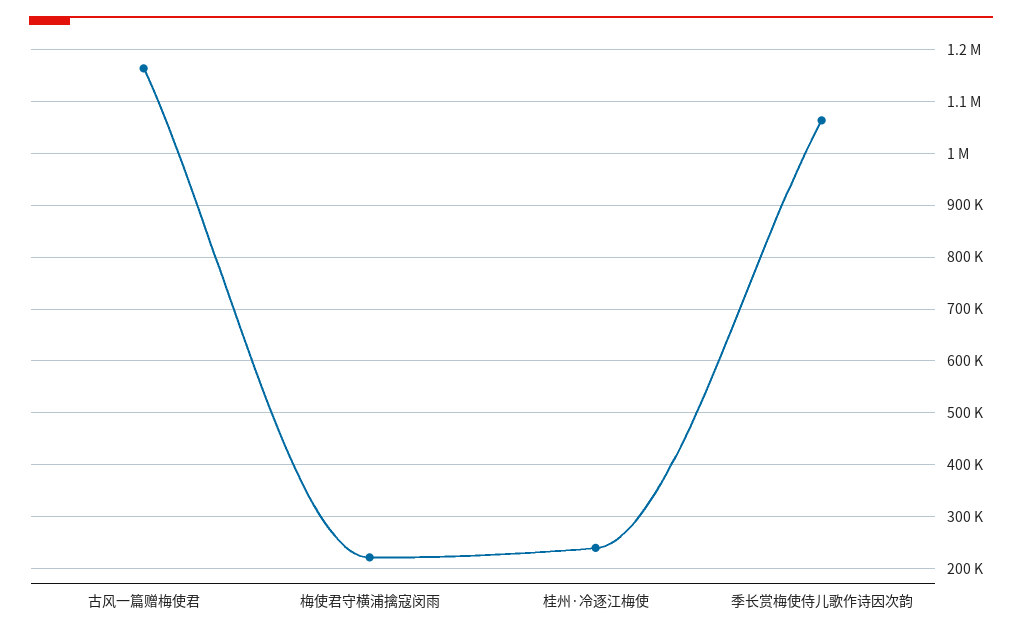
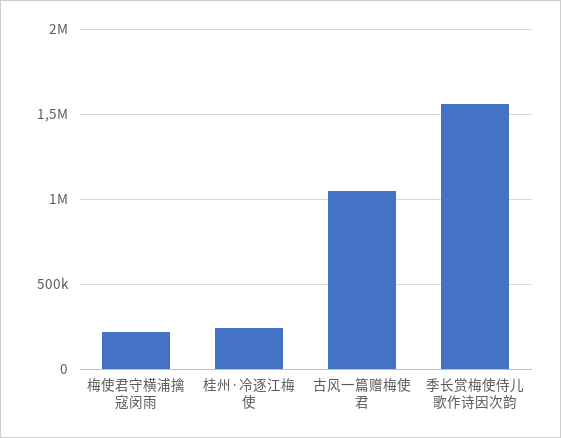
  {
-   "古风一篇赠梅使君": 1160000,
+   "古风一篇赠梅使君": 1050000,
    "梅使君守横浦擒寇闵雨": 220000,
    "桂州·冷逐江梅使": 240000,
-   "季长赏梅使侍儿歌作诗因次韵": 1060000
+   "季长赏梅使侍儿歌作诗因次韵": 1550000
  }

